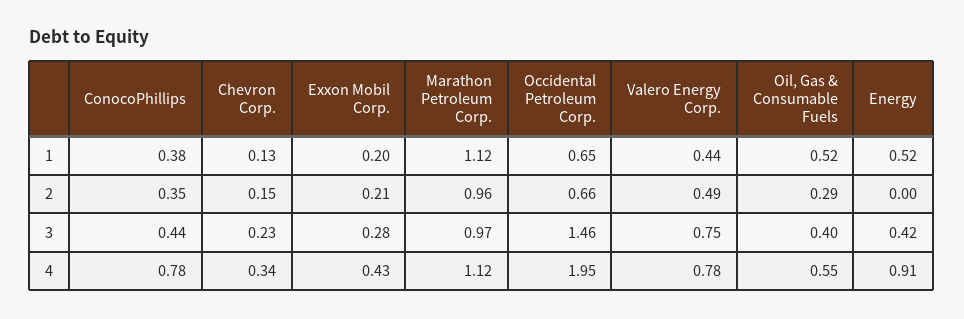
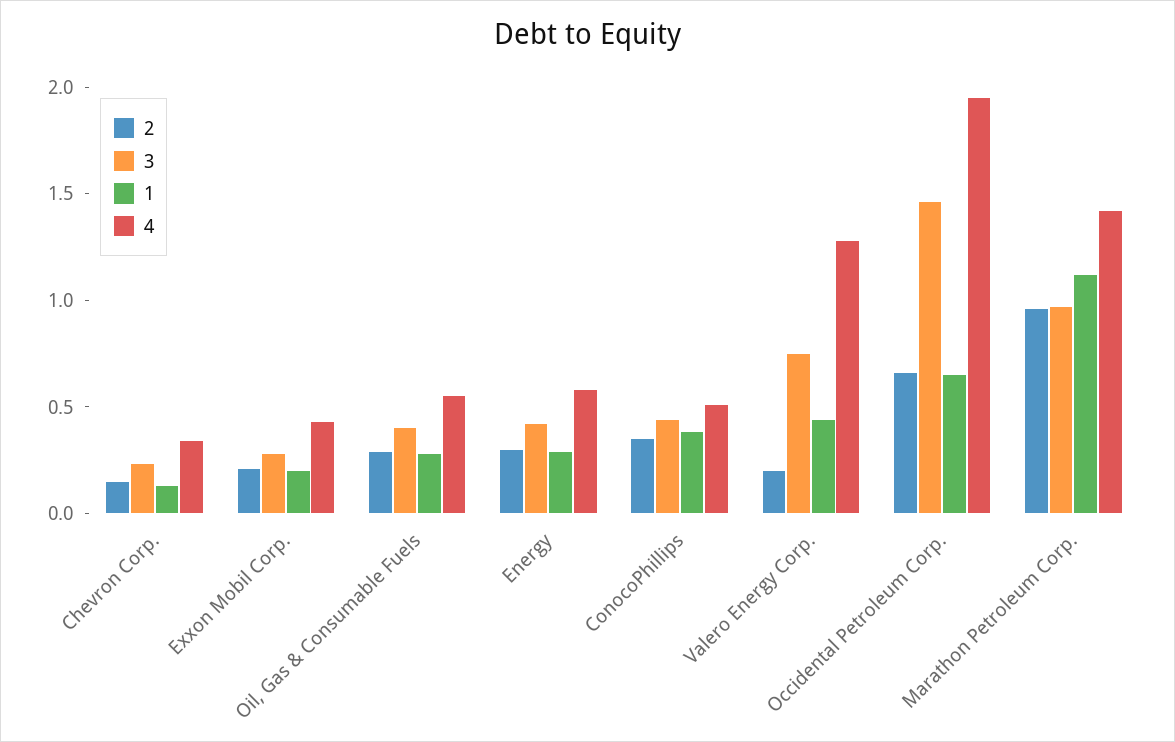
  {
    "1": {
      "ConocoPhillips": 0.38,
      "Chevron Corp.": 0.13,
      "Exxon Mobil Corp.": 0.2,
      "Marathon Petroleum Corp.": 1.12,
      "Occidental Petroleum Corp.": 0.65,
      "Valero Energy Corp.": 0.44,
-     "Oil, Gas & Consumable Fuels": 0.52,
+     "Oil, Gas & Consumable Fuels": 0.3,
-     "Energy": 0.52
+     "Energy": 0.3
    },
    "2": {
      "ConocoPhillips": 0.35,
      "Chevron Corp.": 0.15,
      "Exxon Mobil Corp.": 0.21,
      "Marathon Petroleum Corp.": 0.96,
      "Occidental Petroleum Corp.": 0.66,
-     "Valero Energy Corp.": 0.49,
+     "Valero Energy Corp.": 0.2,
      "Oil, Gas & Consumable Fuels": 0.29,
-     "Energy": 0
+     "Energy": 0.3
    },
    "3": {
      "ConocoPhillips": 0.44,
      "Chevron Corp.": 0.23,
      "Exxon Mobil Corp.": 0.28,
      "Marathon Petroleum Corp.": 0.97,
      "Occidental Petroleum Corp.": 1.46,
      "Valero Energy Corp.": 0.75,
      "Oil, Gas & Consumable Fuels": 0.4,
      "Energy": 0.42
    },
    "4": {
-     "ConocoPhillips": 0.78,
+     "ConocoPhillips": 0.5,
      "Chevron Corp.": 0.34,
      "Exxon Mobil Corp.": 0.43,
-     "Marathon Petroleum Corp.": 1.12,
+     "Marathon Petroleum Corp.": 1.4,
      "Occidental Petroleum Corp.": 1.95,
-     "Valero Energy Corp.": 0.78,
+     "Valero Energy Corp.": 1.3,
      "Oil, Gas & Consumable Fuels": 0.55,
-     "Energy": 0.91
+     "Energy": 0.6
    }
  }

